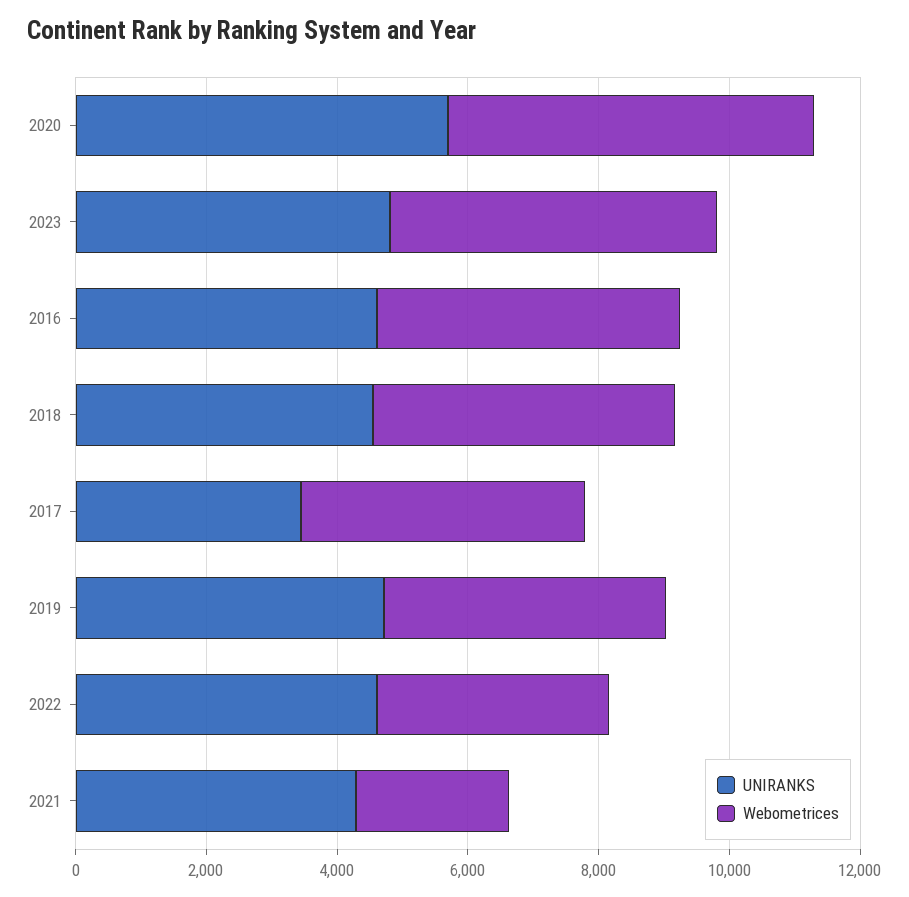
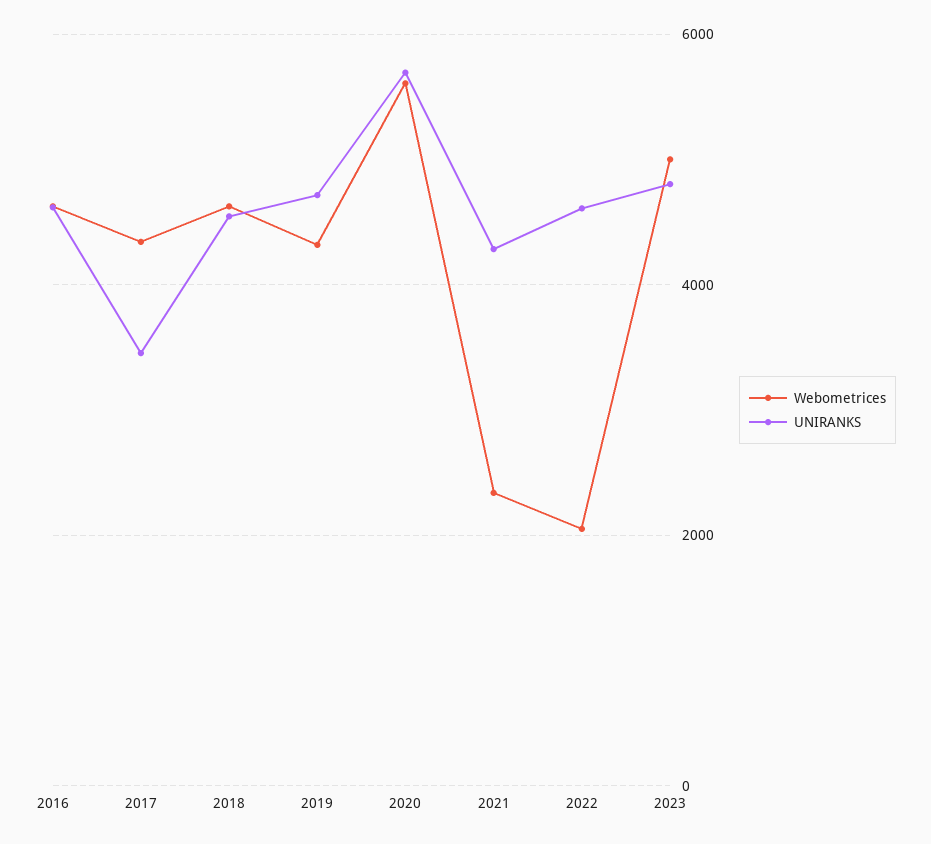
  {
    "UNIRANKS": {
      "2020": 5600,
      "2023": 4800,
      "2016": 4600,
      "2018": 4600,
      "2017": 3400,
      "2019": 4800,
      "2022": 4600,
      "2021": 4200
    },
    "Webometrices": {
      "2020": 5600,
      "2023": 5000,
      "2016": 4600,
      "2018": 4600,
      "2017": 4400,
      "2019": 4400,
-     "2022": 3500,
+     "2022": 2000,
      "2021": 2400
    }
  }

